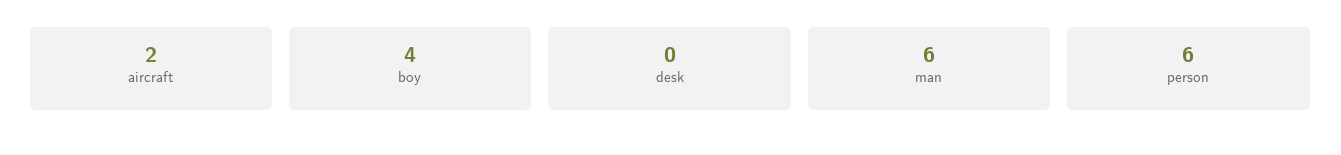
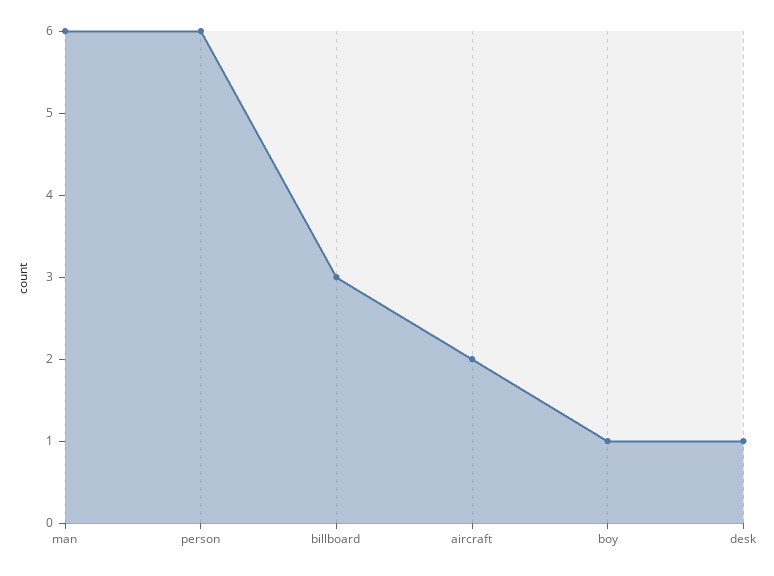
  {
    "aircraft": 2,
-   "boy": 4,
+   "boy": 1,
-   "desk": 0,
+   "desk": 1,
    "man": 6,
-   "person": 6
+   "person": 6,
+   "billboard": 3
  }

